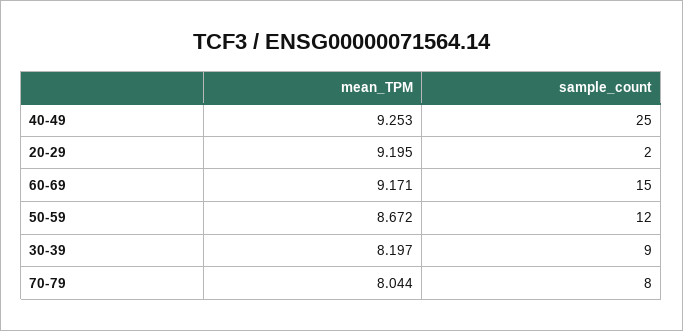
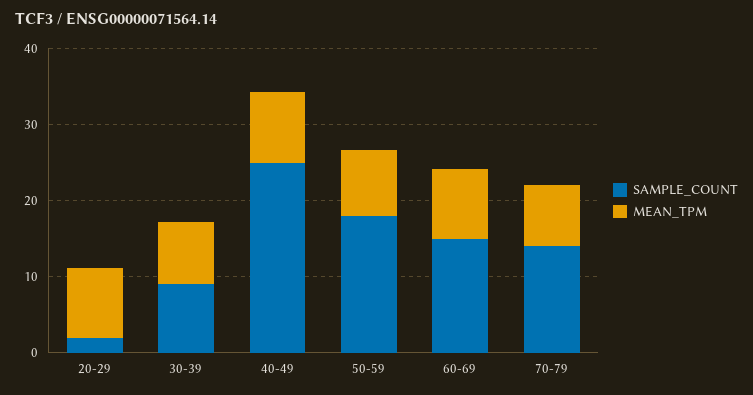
  {
    "mean_TPM": {
      "40-49": 9.253,
      "20-29": 9.195,
      "60-69": 9.171,
      "50-59": 8.672,
      "30-39": 8.197,
      "70-79": 8.044
    },
    "sample_count": {
      "40-49": 25,
      "20-29": 2,
      "60-69": 15,
-     "50-59": 12,
+     "50-59": 18,
      "30-39": 9,
-     "70-79": 8
+     "70-79": 14
    }
  }

